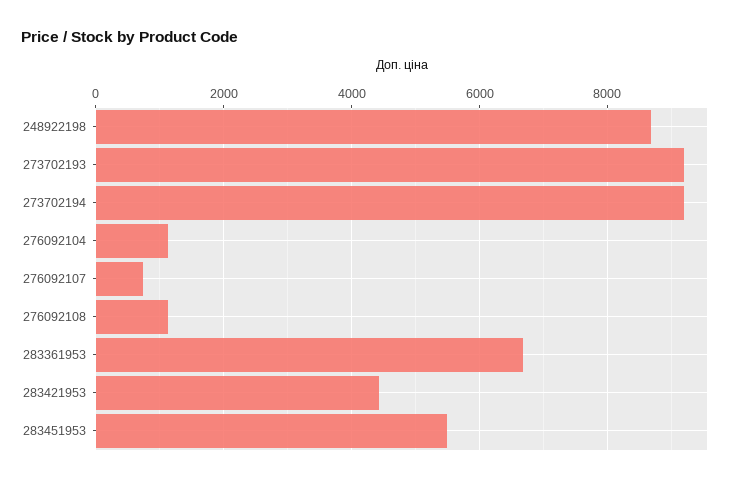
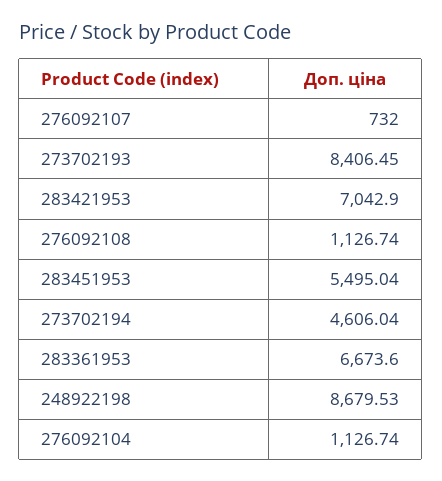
  {
    "248922198": 8679.53,
-   "273702193": 9200,
+   "273702193": 8406.45,
-   "273702194": 9200,
+   "273702194": 4606.04,
    "276092104": 1126.74,
    "276092107": 732,
    "276092108": 1126.74,
    "283361953": 6673.6,
-   "283421953": 4400,
+   "283421953": 7042.9,
    "283451953": 5495.04
  }

